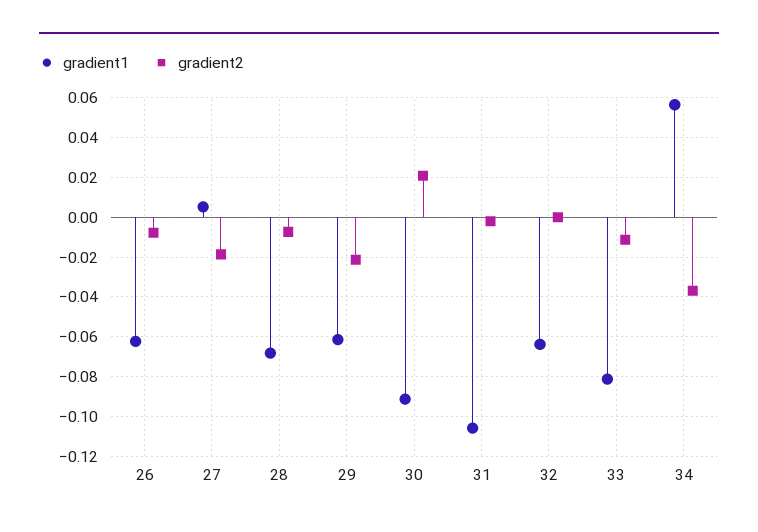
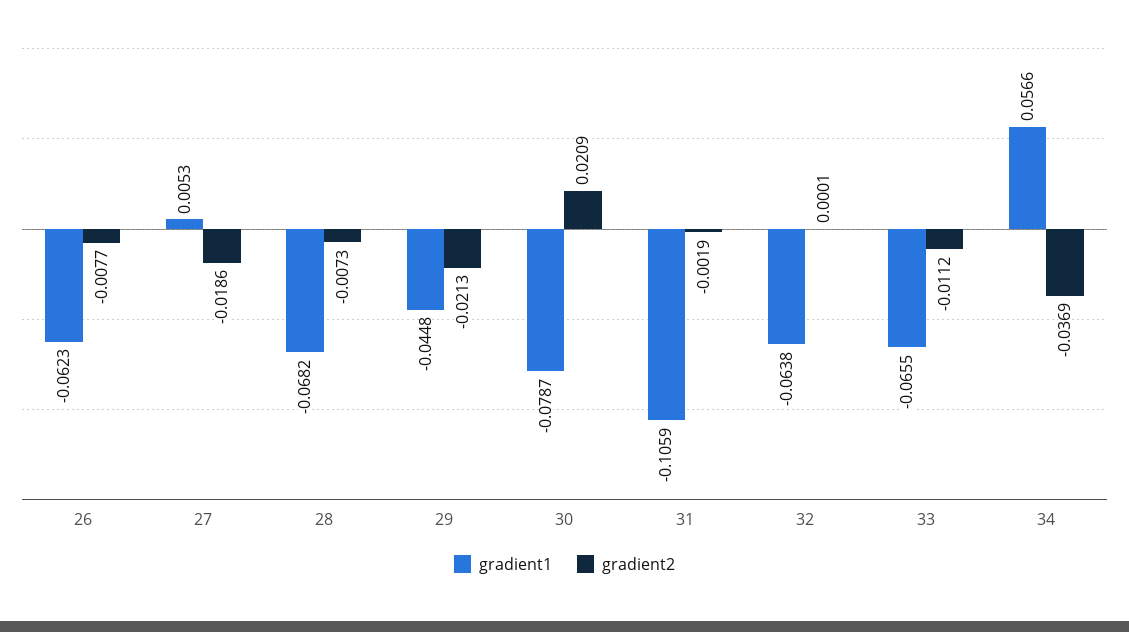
  {
    "gradient1": {
      "26": -0.0623,
      "27": 0.0053,
      "28": -0.0682,
-     "29": -0.06,
+     "29": -0.0448,
-     "30": -0.09,
+     "30": -0.0787,
      "31": -0.1059,
      "32": -0.0638,
-     "33": -0.08,
+     "33": -0.0655,
      "34": 0.0566
    },
    "gradient2": {
      "26": -0.0077,
      "27": -0.0186,
      "28": -0.0073,
      "29": -0.0213,
      "30": 0.0209,
      "31": -0.0019,
      "32": 0.0001,
      "33": -0.0112,
      "34": -0.0369
    }
  }

